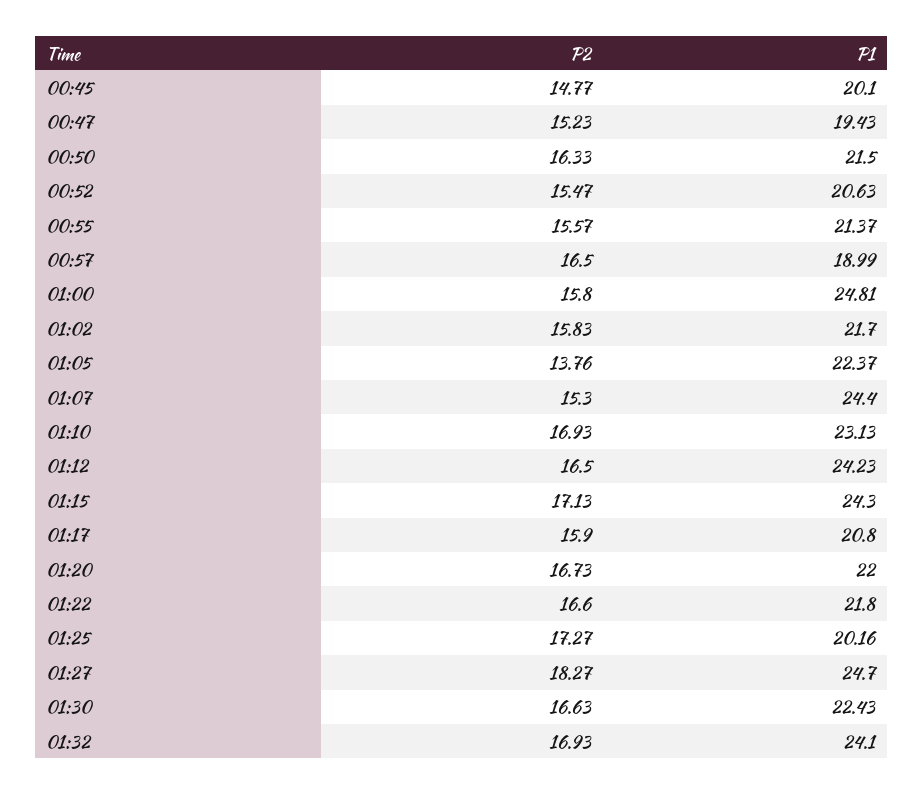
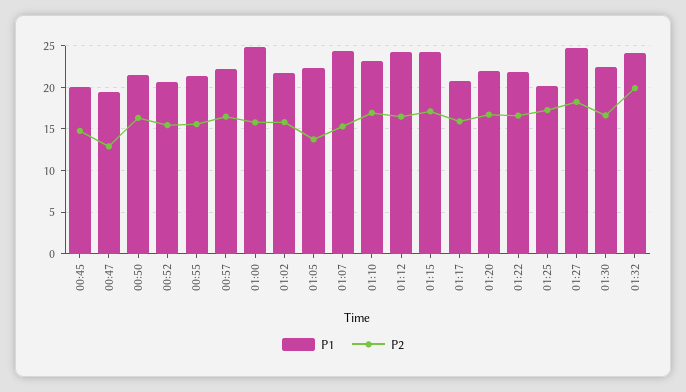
  {
    "P2": {
      "00:45": 14.77,
-     "00:47": 15.23,
+     "00:47": 13,
      "00:50": 16.33,
      "00:52": 15.47,
      "00:55": 15.57,
      "00:57": 16.5,
      "01:00": 15.8,
      "01:02": 15.83,
      "01:05": 13.76,
      "01:07": 15.3,
      "01:10": 16.93,
      "01:12": 16.5,
      "01:15": 17.13,
      "01:17": 15.9,
      "01:20": 16.73,
      "01:22": 16.6,
      "01:25": 17.27,
      "01:27": 18.27,
      "01:30": 16.63,
-     "01:32": 16.93
+     "01:32": 20
    },
    "P1": {
      "00:45": 20.1,
      "00:47": 19.43,
      "00:50": 21.5,
      "00:52": 20.63,
      "00:55": 21.37,
-     "00:57": 18.99,
+     "00:57": 22,
      "01:00": 24.81,
      "01:02": 21.7,
      "01:05": 22.37,
      "01:07": 24.4,
      "01:10": 23.13,
      "01:12": 24.23,
      "01:15": 24.3,
      "01:17": 20.8,
      "01:20": 22,
      "01:22": 21.8,
      "01:25": 20.16,
      "01:27": 24.7,
      "01:30": 22.43,
      "01:32": 24.1
    }
  }

